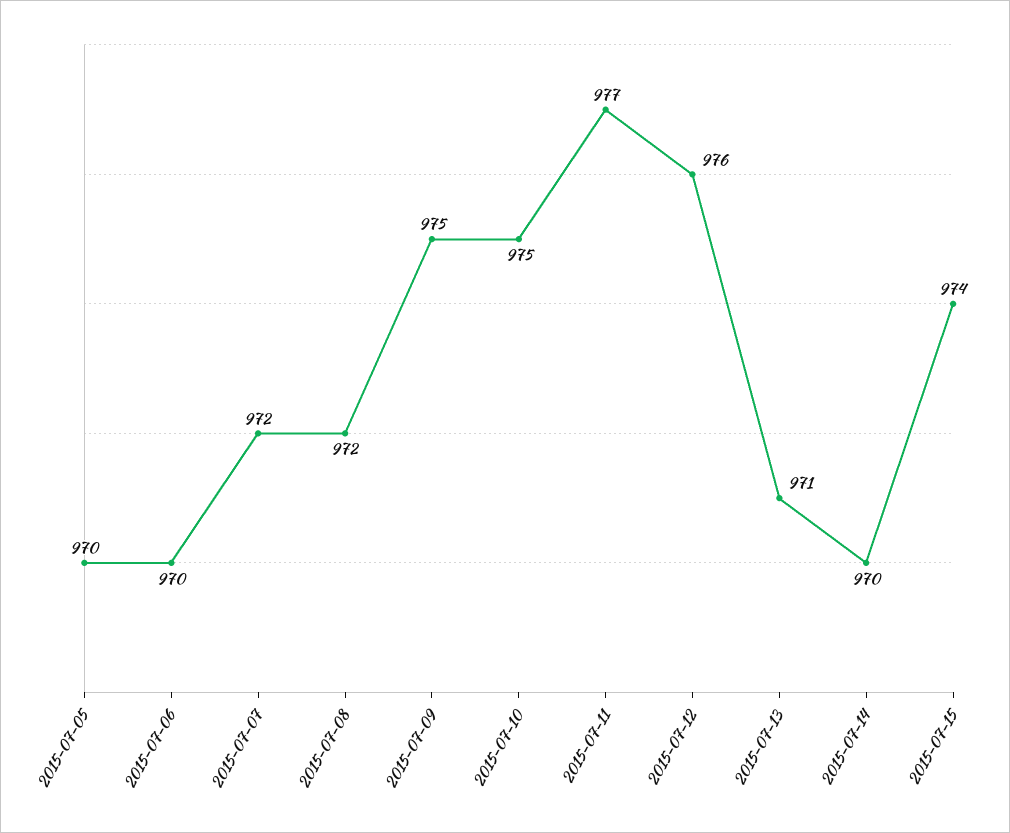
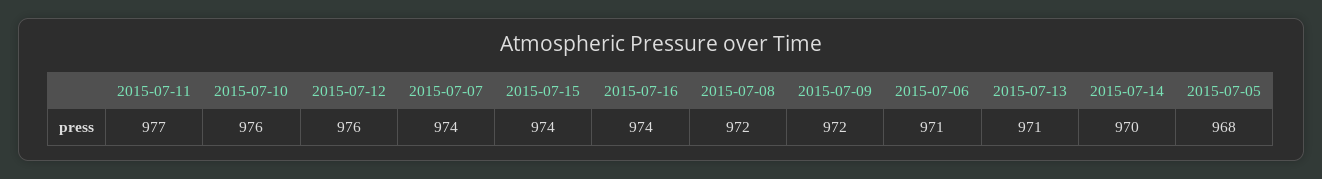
  {
-   "2015-07-05": 970,
+   "2015-07-05": 968,
-   "2015-07-06": 970,
+   "2015-07-06": 971,
-   "2015-07-07": 972,
+   "2015-07-07": 974,
    "2015-07-08": 972,
-   "2015-07-09": 975,
+   "2015-07-09": 972,
-   "2015-07-10": 975,
+   "2015-07-10": 976,
    "2015-07-11": 977,
    "2015-07-12": 976,
    "2015-07-13": 971,
    "2015-07-14": 970,
-   "2015-07-15": 974
+   "2015-07-15": 974,
+   "2015-07-16": 974
  }

